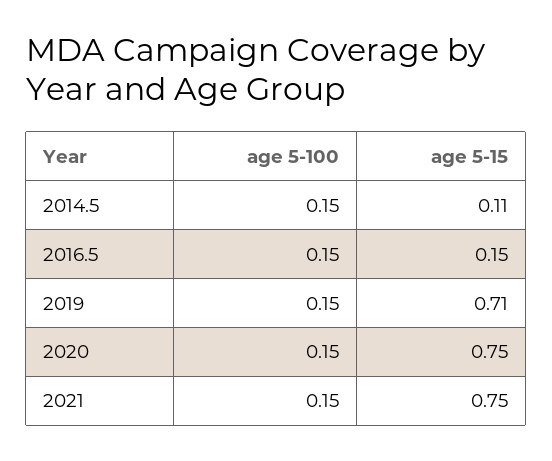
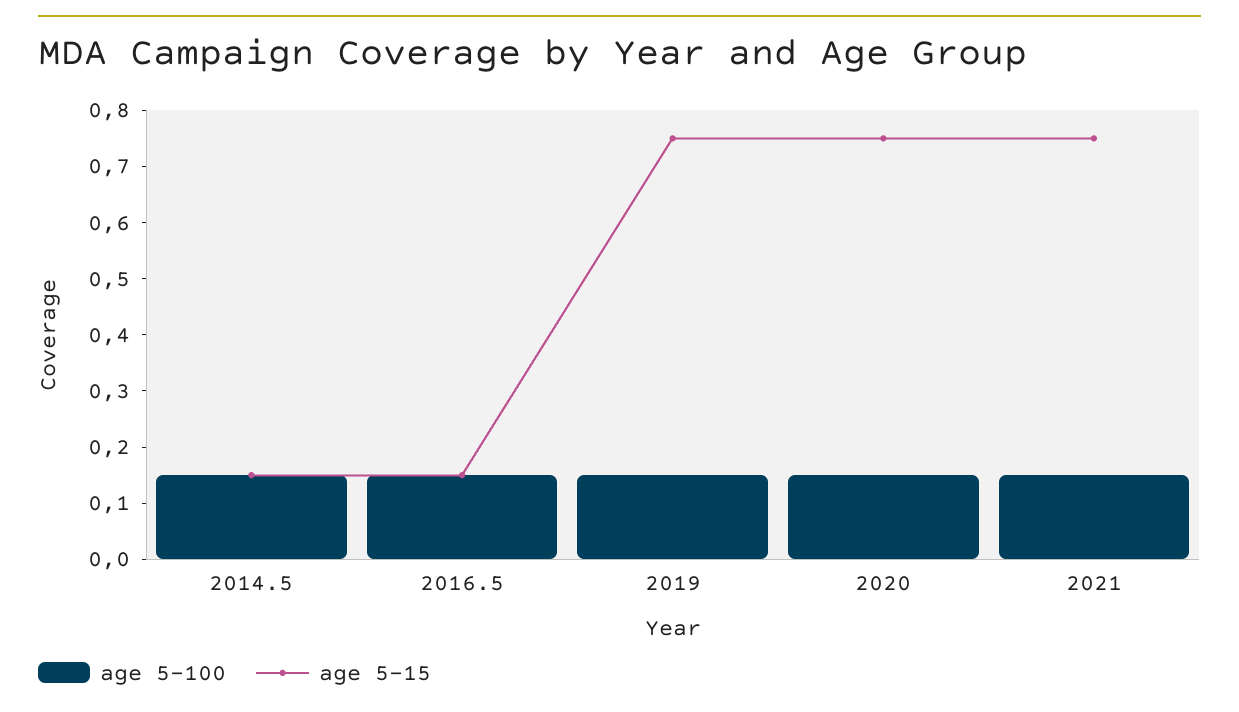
  {
    "age 5-100": {
      "2014.5": 0.15,
      "2016.5": 0.15,
      "2019": 0.15,
      "2020": 0.15,
      "2021": 0.15
    },
    "age 5-15": {
-     "2014.5": 0.11,
+     "2014.5": 0.15,
      "2016.5": 0.15,
-     "2019": 0.71,
+     "2019": 0.75,
      "2020": 0.75,
      "2021": 0.75
    }
  }

